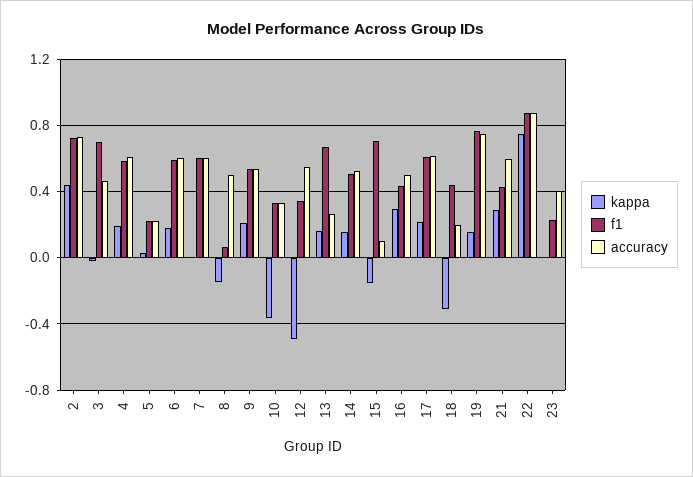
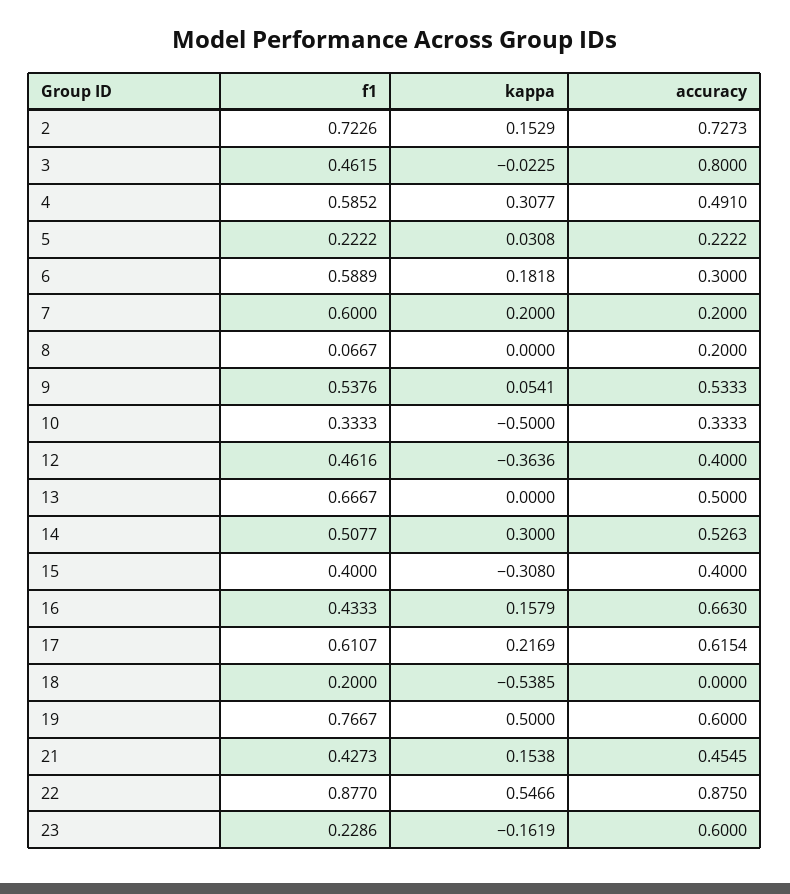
  {
    "kappa": {
-     "2": 0.45,
+     "2": 0.1529,
      "3": -0.0225,
-     "4": 0.2,
+     "4": 0.3077,
      "5": 0.0308,
      "6": 0.1818,
-     "7": 0,
+     "7": 0.2,
-     "8": -0.15,
+     "8": 0,
-     "9": 0.2,
+     "9": 0.0541,
-     "10": -0.35,
+     "10": -0.5,
-     "12": -0.5,
+     "12": -0.3636,
-     "13": 0.15,
+     "13": 0,
-     "14": 0.15,
+     "14": 0.3,
-     "15": -0.15,
+     "15": -0.308,
-     "16": 0.3,
+     "16": 0.1579,
      "17": 0.2169,
-     "18": -0.3,
+     "18": -0.5385,
-     "19": 0.15,
+     "19": 0.5,
-     "21": 0.3,
+     "21": 0.1538,
-     "22": 0.75,
+     "22": 0.5466,
-     "23": 0
+     "23": -0.1619
    },
    "f1": {
      "2": 0.7226,
-     "3": 0.7,
+     "3": 0.4615,
      "4": 0.5852,
      "5": 0.2222,
      "6": 0.5889,
      "7": 0.6,
      "8": 0.0667,
      "9": 0.5376,
      "10": 0.3333,
-     "12": 0.35,
+     "12": 0.4616,
      "13": 0.6667,
      "14": 0.5077,
-     "15": 0.7,
+     "15": 0.4,
      "16": 0.4333,
      "17": 0.6107,
-     "18": 0.45,
+     "18": 0.2,
      "19": 0.7667,
      "21": 0.4273,
      "22": 0.877,
      "23": 0.2286
    },
    "accuracy": {
      "2": 0.7273,
-     "3": 0.45,
+     "3": 0.8,
-     "4": 0.6,
+     "4": 0.491,
      "5": 0.2222,
-     "6": 0.6,
+     "6": 0.3,
-     "7": 0.6,
+     "7": 0.2,
-     "8": 0.5,
+     "8": 0.2,
      "9": 0.5333,
      "10": 0.3333,
-     "12": 0.55,
+     "12": 0.4,
-     "13": 0.25,
+     "13": 0.5,
      "14": 0.5263,
-     "15": 0.1,
+     "15": 0.4,
-     "16": 0.5,
+     "16": 0.663,
      "17": 0.6154,
-     "18": 0.2,
+     "18": 0,
-     "19": 0.75,
+     "19": 0.6,
-     "21": 0.6,
+     "21": 0.4545,
      "22": 0.875,
-     "23": 0.4
+     "23": 0.6
    }
  }

